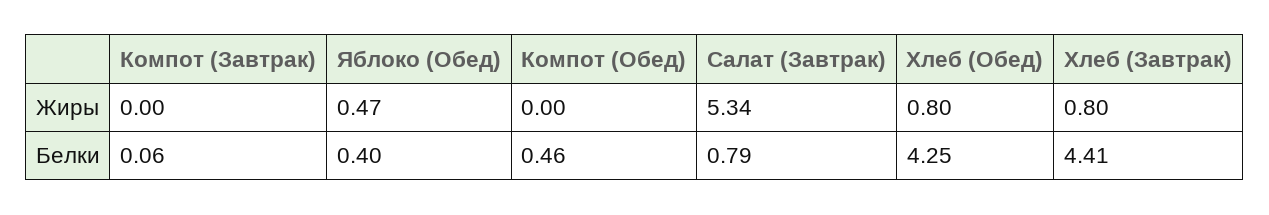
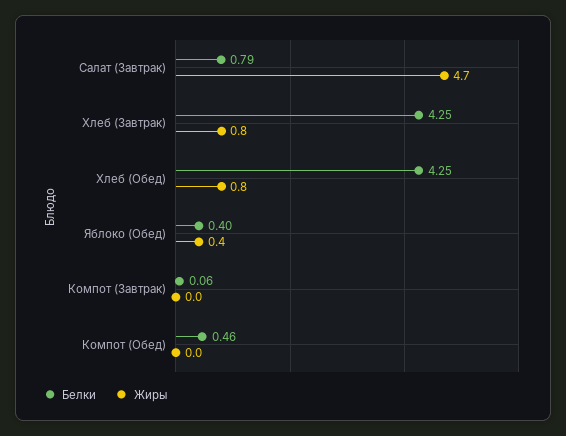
  {
    "Жиры": {
      "Компот (Завтрак)": 0,
-     "Яблоко (Обед)": 0.47,
+     "Яблоко (Обед)": 0.4,
      "Компот (Обед)": 0,
-     "Салат (Завтрак)": 5.34,
+     "Салат (Завтрак)": 4.7,
      "Хлеб (Обед)": 0.8,
      "Хлеб (Завтрак)": 0.8
    },
    "Белки": {
      "Компот (Завтрак)": 0.06,
      "Яблоко (Обед)": 0.4,
      "Компот (Обед)": 0.46,
      "Салат (Завтрак)": 0.79,
      "Хлеб (Обед)": 4.25,
-     "Хлеб (Завтрак)": 4.41
+     "Хлеб (Завтрак)": 4.25
    }
  }

